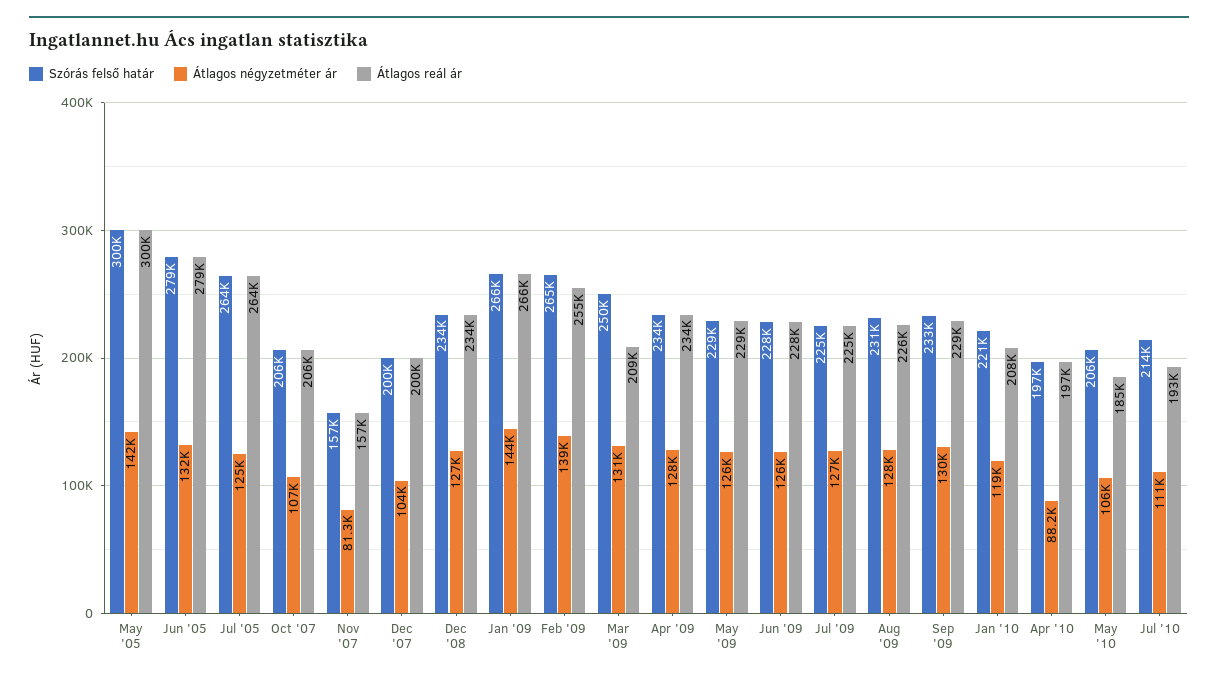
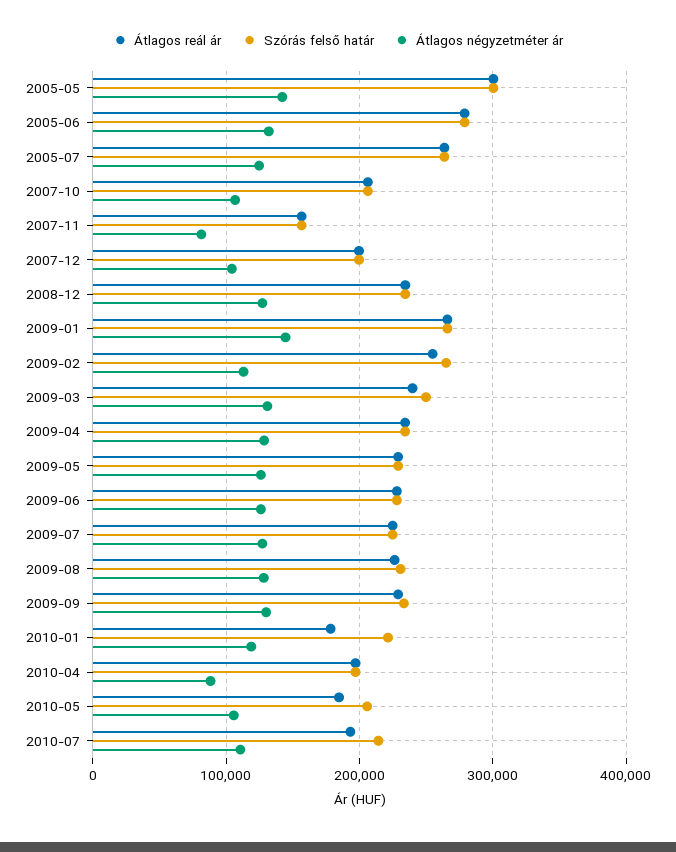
  {
    "Szórás felső határ": {
      "May '05": 300000,
      "Jun '05": 279000,
      "Jul '05": 264000,
      "Oct '07": 206000,
      "Nov '07": 157000,
      "Dec '07": 200000,
      "Dec '08": 234000,
      "Jan '09": 266000,
      "Feb '09": 265000,
      "Mar '09": 250000,
      "Apr '09": 234000,
      "May '09": 229000,
      "Jun '09": 228000,
      "Jul '09": 225000,
      "Aug '09": 231000,
      "Sep '09": 233000,
      "Jan '10": 221000,
      "Apr '10": 197000,
      "May '10": 206000,
      "Jul '10": 214000
    },
    "Átlagos négyzetméter ár": {
      "May '05": 142000,
      "Jun '05": 132000,
      "Jul '05": 125000,
      "Oct '07": 107000,
      "Nov '07": 81300,
      "Dec '07": 104000,
      "Dec '08": 127000,
      "Jan '09": 144000,
-     "Feb '09": 139000,
+     "Feb '09": 110000,
      "Mar '09": 131000,
      "Apr '09": 128000,
      "May '09": 126000,
      "Jun '09": 126000,
      "Jul '09": 127000,
      "Aug '09": 128000,
      "Sep '09": 130000,
      "Jan '10": 119000,
      "Apr '10": 88200,
      "May '10": 106000,
      "Jul '10": 111000
    },
    "Átlagos reál ár": {
      "May '05": 300000,
      "Jun '05": 279000,
      "Jul '05": 264000,
      "Oct '07": 206000,
      "Nov '07": 157000,
      "Dec '07": 200000,
      "Dec '08": 234000,
      "Jan '09": 266000,
      "Feb '09": 255000,
-     "Mar '09": 209000,
+     "Mar '09": 240000,
      "Apr '09": 234000,
      "May '09": 229000,
      "Jun '09": 228000,
      "Jul '09": 225000,
      "Aug '09": 226000,
      "Sep '09": 229000,
-     "Jan '10": 208000,
+     "Jan '10": 180000,
      "Apr '10": 197000,
      "May '10": 185000,
      "Jul '10": 193000
    }
  }

